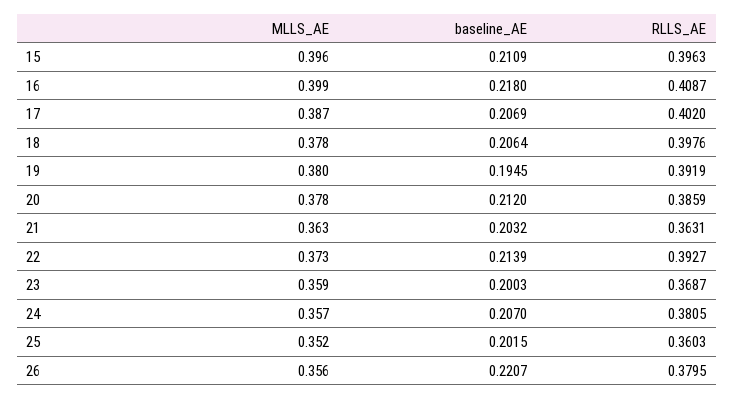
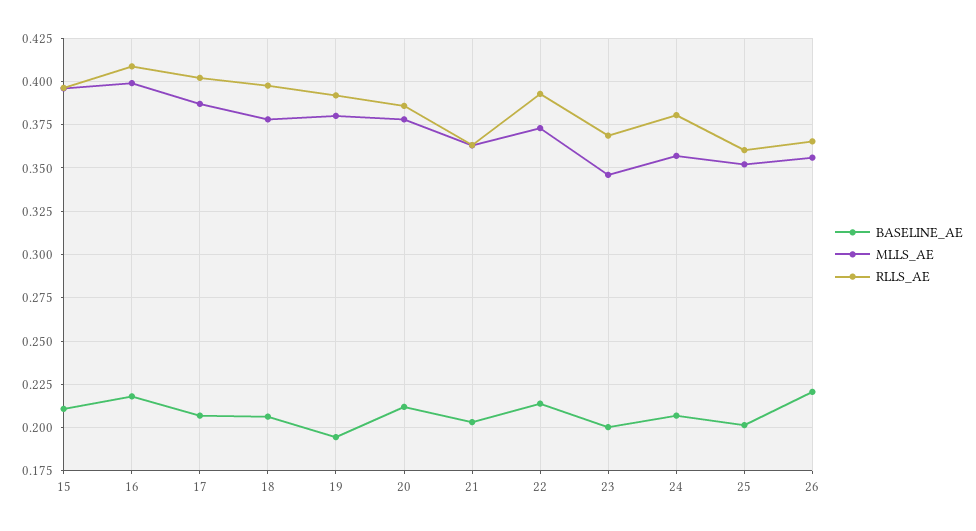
  {
    "MLLS_AE": {
      "15": 0.396,
      "16": 0.399,
      "17": 0.387,
      "18": 0.378,
      "19": 0.38,
      "20": 0.378,
      "21": 0.363,
      "22": 0.373,
-     "23": 0.359,
+     "23": 0.345,
      "24": 0.357,
      "25": 0.352,
      "26": 0.356
    },
    "baseline_AE": {
      "15": 0.2109,
      "16": 0.218,
      "17": 0.2069,
      "18": 0.2064,
      "19": 0.1945,
      "20": 0.212,
      "21": 0.2032,
      "22": 0.2139,
      "23": 0.2003,
      "24": 0.207,
      "25": 0.2015,
      "26": 0.2207
    },
    "RLLS_AE": {
      "15": 0.3963,
      "16": 0.4087,
      "17": 0.402,
      "18": 0.3976,
      "19": 0.3919,
      "20": 0.3859,
      "21": 0.3631,
      "22": 0.3927,
      "23": 0.3687,
      "24": 0.3805,
      "25": 0.3603,
-     "26": 0.3795
+     "26": 0.365
    }
  }

